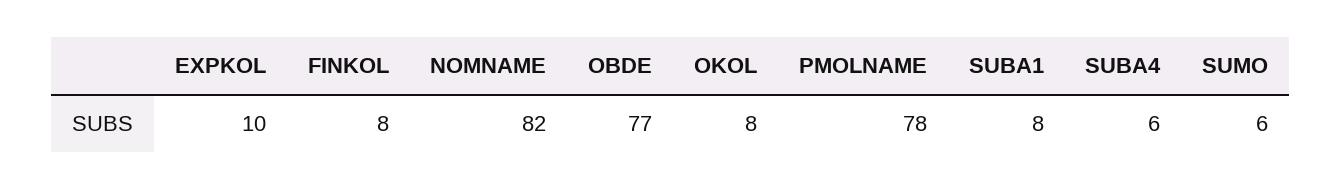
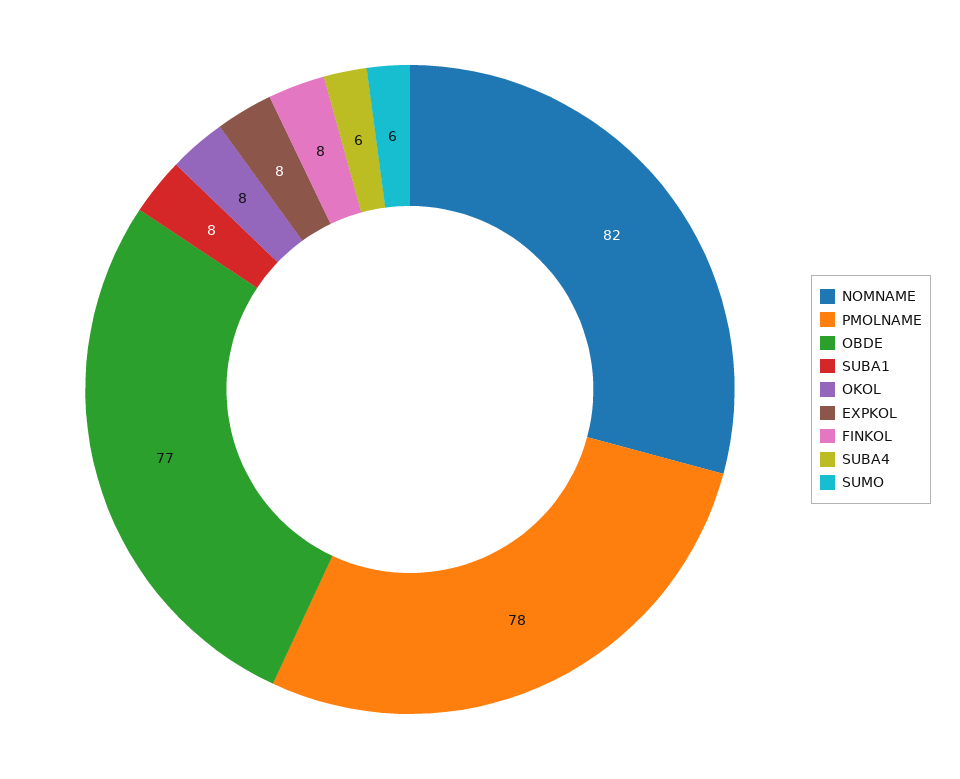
  {
-   "EXPKOL": 10,
+   "EXPKOL": 8,
    "FINKOL": 8,
    "NOMNAME": 82,
    "OBDE": 77,
    "OKOL": 8,
    "PMOLNAME": 78,
    "SUBA1": 8,
    "SUBA4": 6,
    "SUMO": 6
  }

